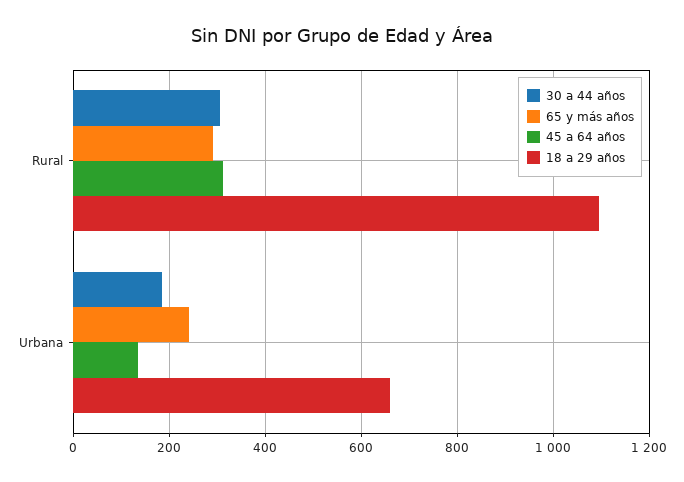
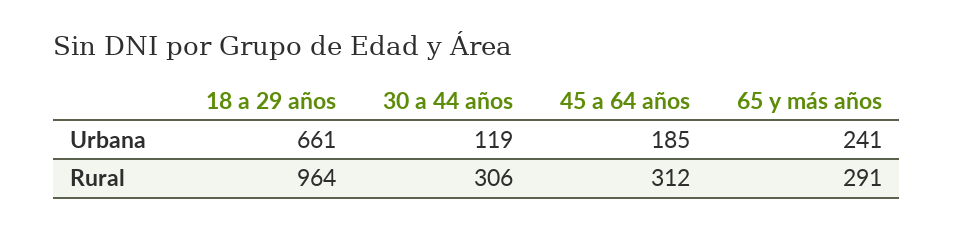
  {
    "30 a 44 años": {
      "Rural": 306,
-     "Urbana": 180
+     "Urbana": 119
    },
    "65 y más años": {
      "Rural": 291,
      "Urbana": 241
    },
    "45 a 64 años": {
      "Rural": 312,
-     "Urbana": 140
+     "Urbana": 185
    },
    "18 a 29 años": {
-     "Rural": 1100,
+     "Rural": 964,
      "Urbana": 661
    }
  }

